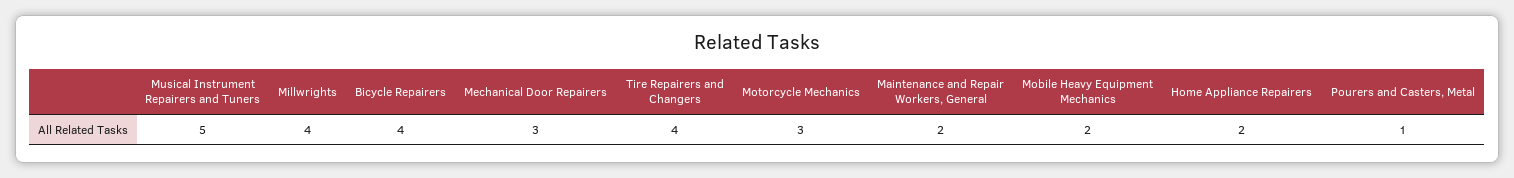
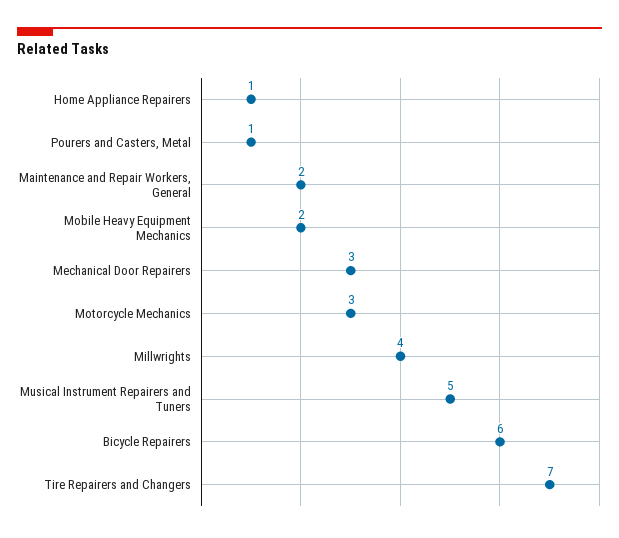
  {
    "Musical Instrument Repairers and Tuners": 5,
    "Millwrights": 4,
-   "Bicycle Repairers": 4,
+   "Bicycle Repairers": 6,
    "Mechanical Door Repairers": 3,
-   "Tire Repairers and Changers": 4,
+   "Tire Repairers and Changers": 7,
    "Motorcycle Mechanics": 3,
    "Maintenance and Repair Workers, General": 2,
    "Mobile Heavy Equipment Mechanics": 2,
-   "Home Appliance Repairers": 2,
+   "Home Appliance Repairers": 1,
    "Pourers and Casters, Metal": 1
  }

